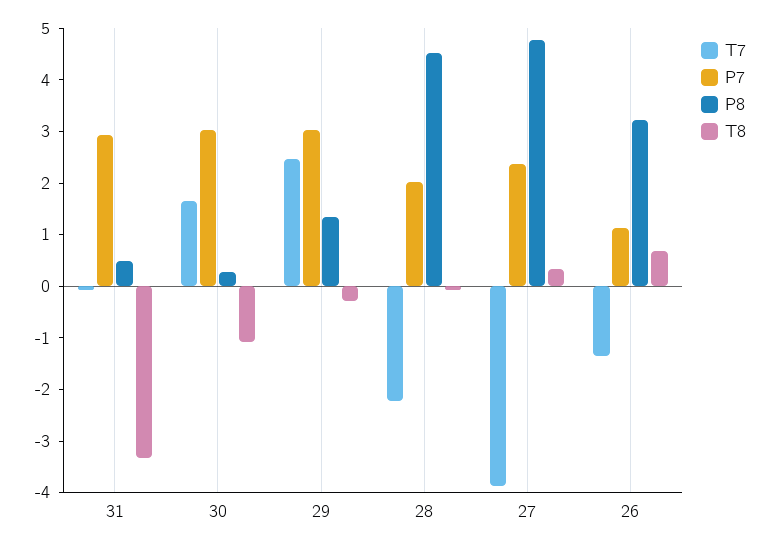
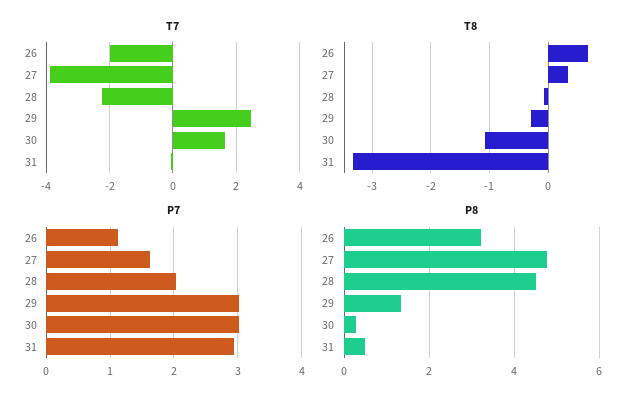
  {
    "T7": {
      "31": 0,
      "30": 1.6,
      "29": 2.4,
      "28": -2.2,
      "27": -3.8,
-     "26": -1.4
+     "26": -2
    },
    "P7": {
      "31": 2.9,
      "30": 3,
      "29": 3,
      "28": 2,
-     "27": 2.4,
+     "27": 1.6,
      "26": 1.1
    },
    "P8": {
      "31": 0.4,
      "30": 0.2,
      "29": 1.4,
      "28": 4.6,
      "27": 4.8,
      "26": 3.2
    },
    "T8": {
      "31": -3.4,
      "30": -1,
      "29": -0.2,
      "28": 0,
      "27": 0.4,
      "26": 0.6
    }
  }

